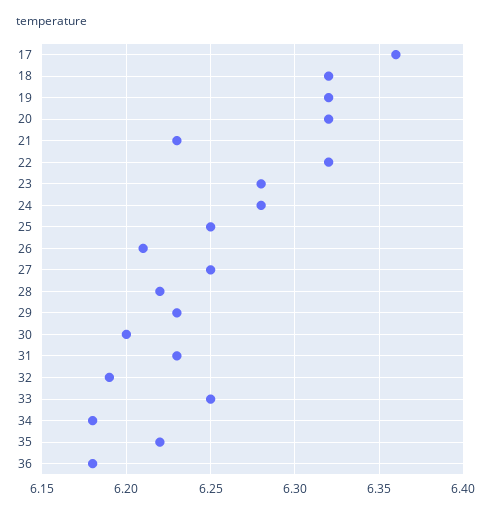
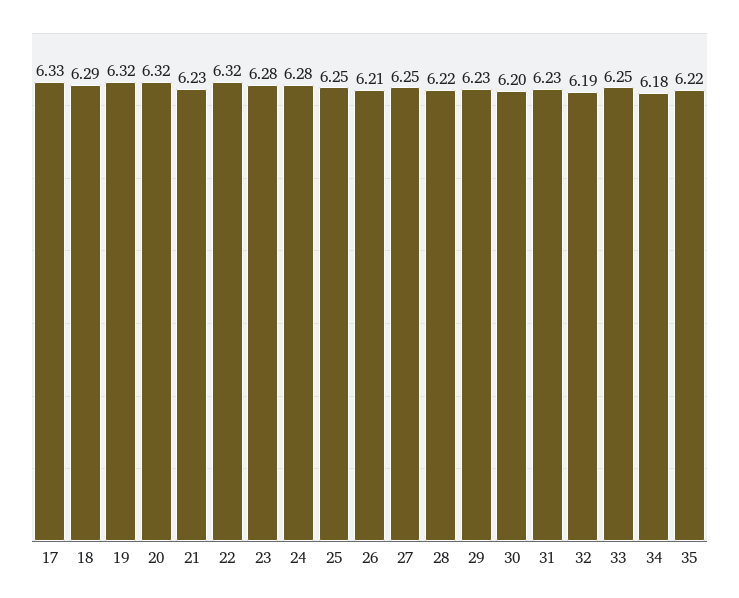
  {
-   "17": 6.36,
+   "17": 6.33,
-   "18": 6.32,
+   "18": 6.29,
    "19": 6.32,
    "20": 6.32,
    "21": 6.23,
    "22": 6.32,
    "23": 6.28,
    "24": 6.28,
    "25": 6.25,
    "26": 6.21,
    "27": 6.25,
    "28": 6.22,
    "29": 6.23,
    "30": 6.2,
    "31": 6.23,
    "32": 6.19,
    "33": 6.25,
    "34": 6.18,
-   "35": 6.22,
+   "35": 6.22
-   "36": 6.18
  }

